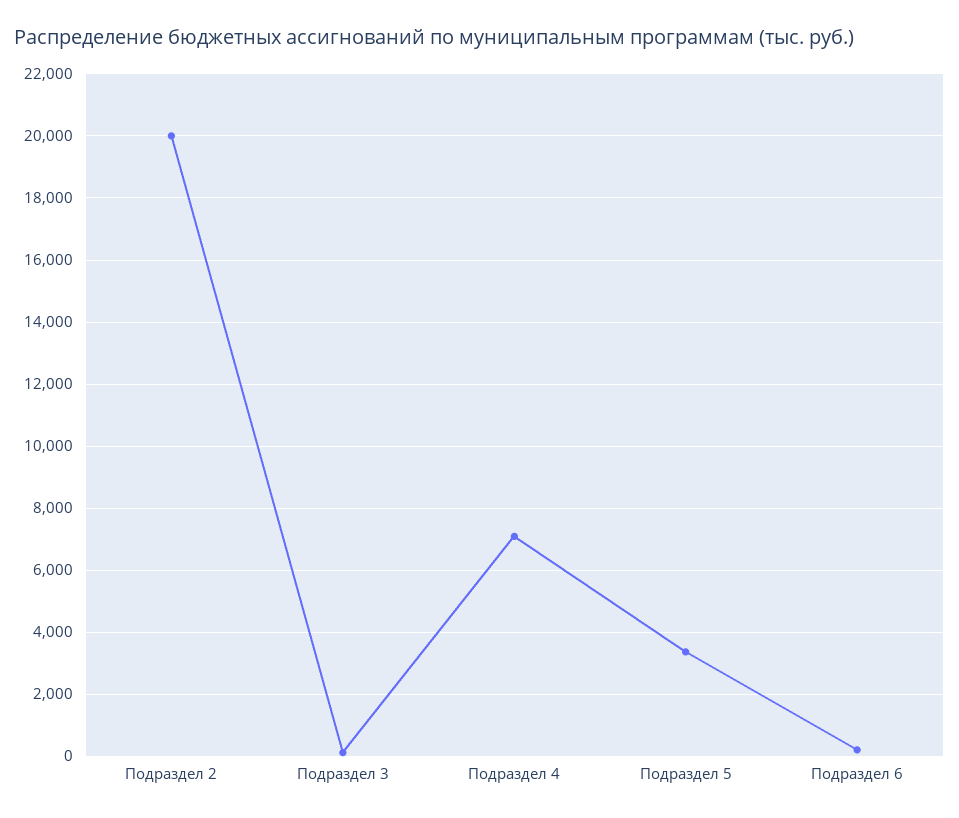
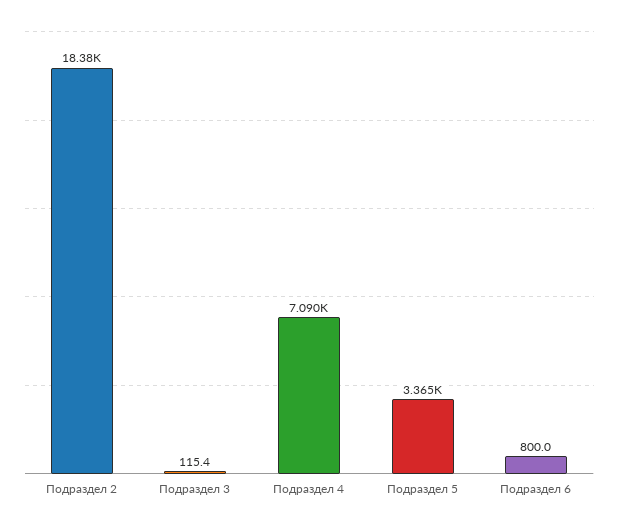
  {
-   "Подраздел 2": 20000,
+   "Подраздел 2": 18380,
    "Подраздел 3": 115.4,
    "Подраздел 4": 7090,
    "Подраздел 5": 3365,
-   "Подраздел 6": 200
+   "Подраздел 6": 800
  }

